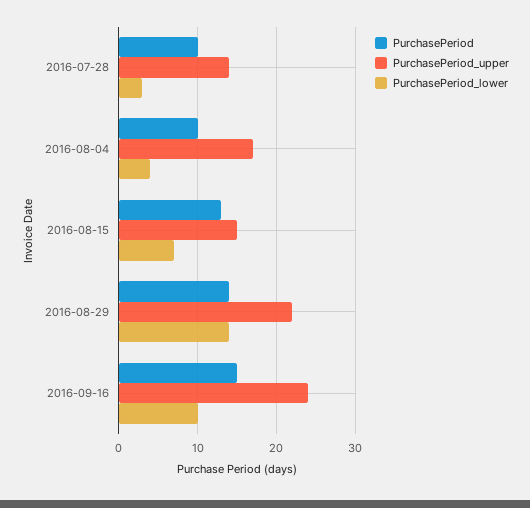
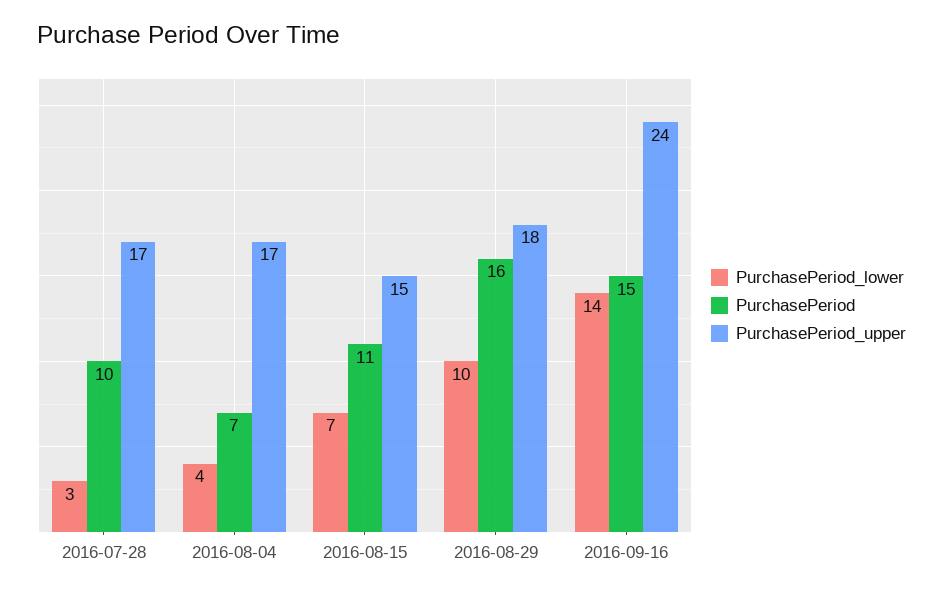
  {
    "PurchasePeriod": {
      "2016-07-28": 10,
-     "2016-08-04": 10,
+     "2016-08-04": 7,
-     "2016-08-15": 13,
+     "2016-08-15": 11,
-     "2016-08-29": 14,
+     "2016-08-29": 16,
      "2016-09-16": 15
    },
    "PurchasePeriod_upper": {
-     "2016-07-28": 14,
+     "2016-07-28": 17,
      "2016-08-04": 17,
      "2016-08-15": 15,
-     "2016-08-29": 22,
+     "2016-08-29": 18,
      "2016-09-16": 24
    },
    "PurchasePeriod_lower": {
      "2016-07-28": 3,
      "2016-08-04": 4,
      "2016-08-15": 7,
-     "2016-08-29": 14,
+     "2016-08-29": 10,
-     "2016-09-16": 10
+     "2016-09-16": 14
    }
  }

